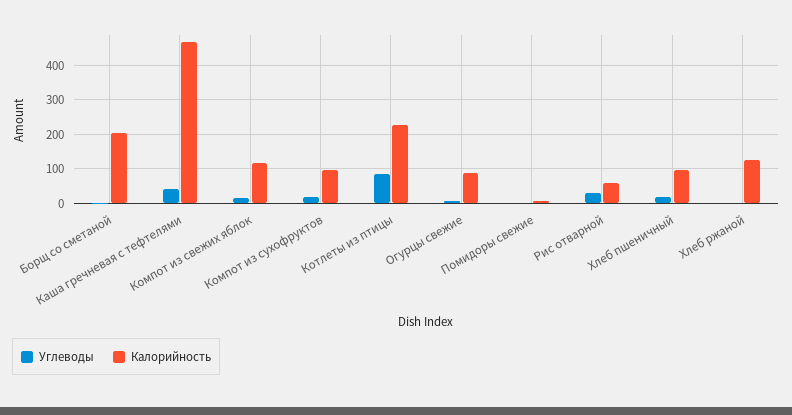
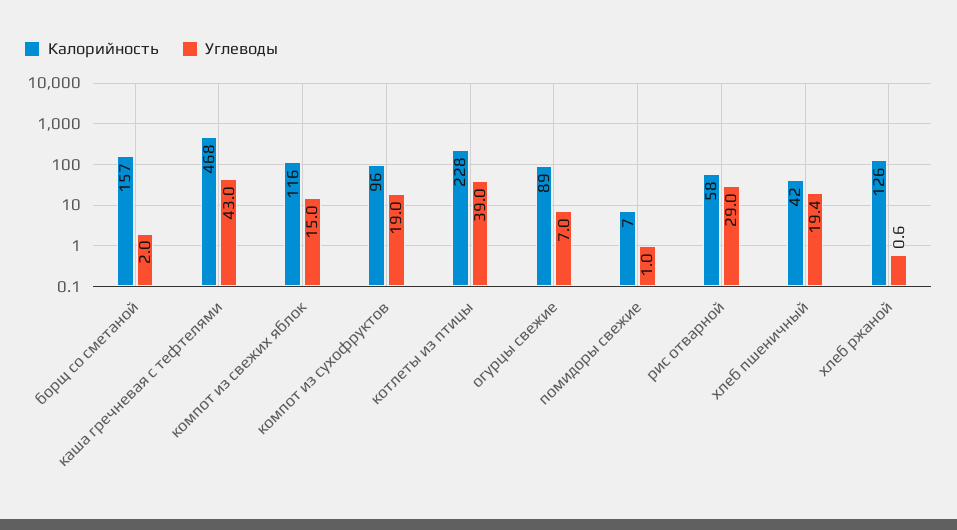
  {
    "Углеводы": {
      "Борщ со сметаной": 2,
      "Каша гречневая с тефтелями": 43,
      "Компот из свежих яблок": 15,
      "Компот из сухофруктов": 19,
-     "Котлеты из птицы": 80,
+     "Котлеты из птицы": 39,
      "Огурцы свежие": 7,
      "Помидоры свежие": 1,
      "Рис отварной": 29,
      "Хлеб пшеничный": 19.4,
      "Хлеб ржаной": 0.6
    },
    "Калорийность": {
-     "Борщ со сметаной": 200,
+     "Борщ со сметаной": 157,
      "Каша гречневая с тефтелями": 468,
      "Компот из свежих яблок": 116,
      "Компот из сухофруктов": 96,
      "Котлеты из птицы": 228,
      "Огурцы свежие": 89,
      "Помидоры свежие": 7,
      "Рис отварной": 58,
-     "Хлеб пшеничный": 100,
+     "Хлеб пшеничный": 42,
      "Хлеб ржаной": 126
    }
  }

